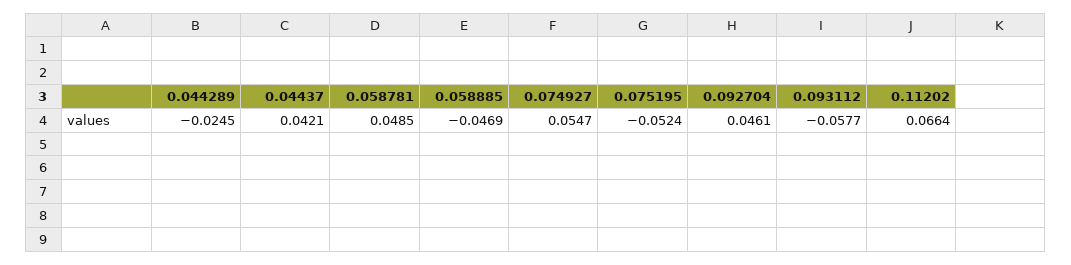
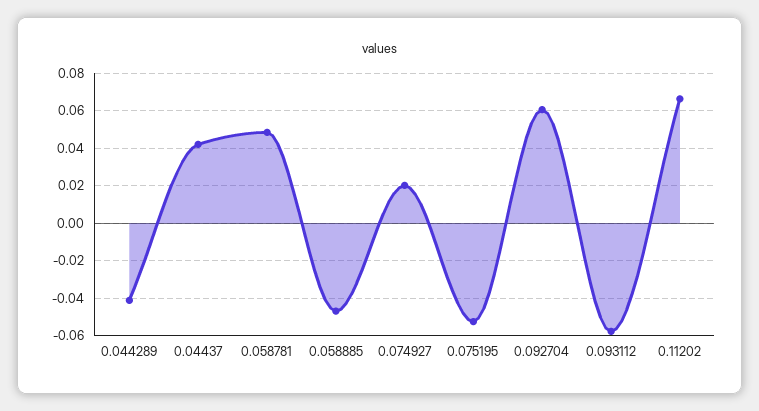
  {
-   "0.044289": -0.0245,
+   "0.044289": -0.04,
    "0.04437": 0.0421,
    "0.058781": 0.0485,
    "0.058885": -0.0469,
-   "0.074927": 0.0547,
+   "0.074927": 0.02,
    "0.075195": -0.0524,
-   "0.092704": 0.0461,
+   "0.092704": 0.06,
    "0.093112": -0.0577,
    "0.11202": 0.0664
  }

